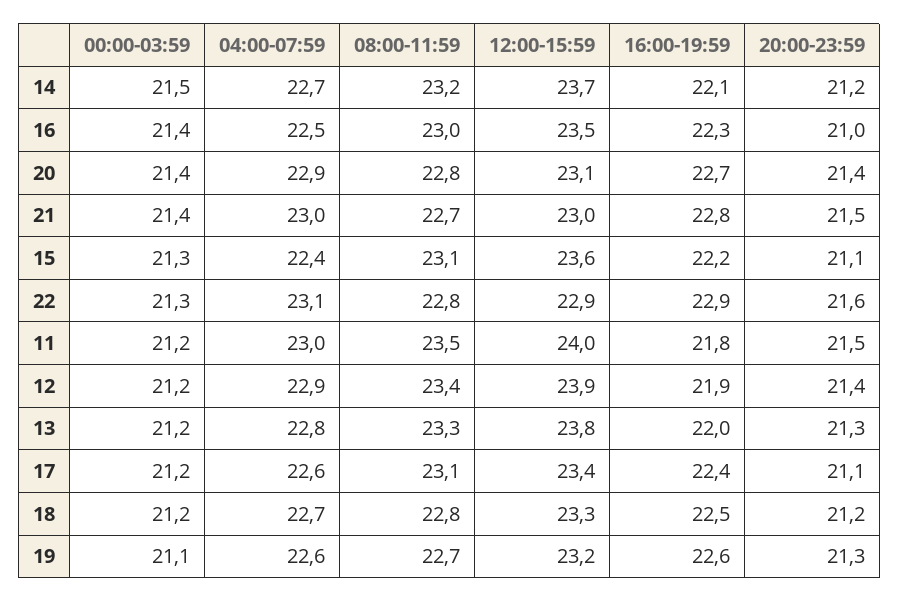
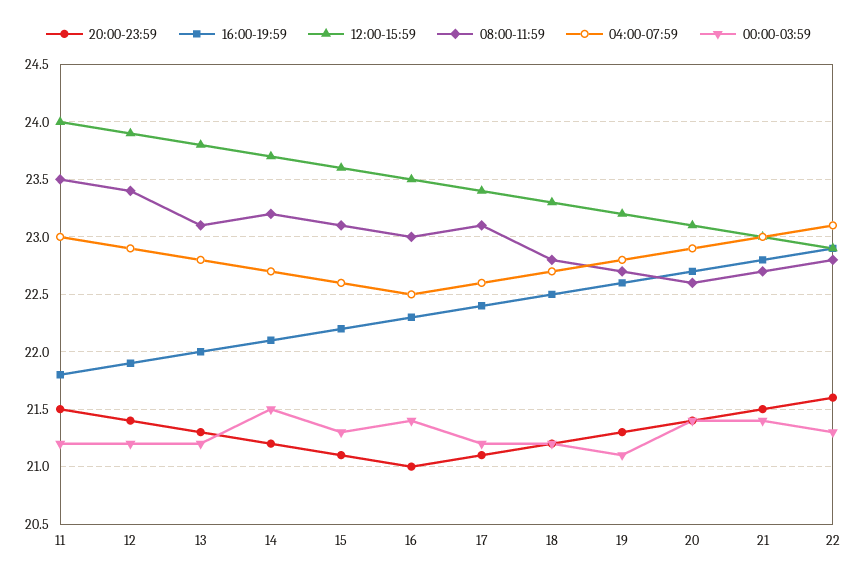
  {
    "00:00-03:59": {
      "14": 21.5,
      "16": 21.4,
      "20": 21.4,
      "21": 21.4,
      "15": 21.3,
      "22": 21.3,
      "11": 21.2,
      "12": 21.2,
      "13": 21.2,
      "17": 21.2,
      "18": 21.2,
      "19": 21.1
    },
    "04:00-07:59": {
      "14": 22.7,
      "16": 22.5,
      "20": 22.9,
      "21": 23,
-     "15": 22.4,
+     "15": 22.6,
      "22": 23.1,
      "11": 23,
      "12": 22.9,
      "13": 22.8,
      "17": 22.6,
      "18": 22.7,
-     "19": 22.6
+     "19": 22.8
    },
    "08:00-11:59": {
      "14": 23.2,
      "16": 23,
-     "20": 22.8,
+     "20": 22.6,
      "21": 22.7,
      "15": 23.1,
      "22": 22.8,
      "11": 23.5,
      "12": 23.4,
-     "13": 23.3,
+     "13": 23.1,
      "17": 23.1,
      "18": 22.8,
      "19": 22.7
    },
    "12:00-15:59": {
      "14": 23.7,
      "16": 23.5,
      "20": 23.1,
      "21": 23,
      "15": 23.6,
      "22": 22.9,
      "11": 24,
      "12": 23.9,
      "13": 23.8,
      "17": 23.4,
      "18": 23.3,
      "19": 23.2
    },
    "16:00-19:59": {
      "14": 22.1,
      "16": 22.3,
      "20": 22.7,
      "21": 22.8,
      "15": 22.2,
      "22": 22.9,
      "11": 21.8,
      "12": 21.9,
      "13": 22,
      "17": 22.4,
      "18": 22.5,
      "19": 22.6
    },
    "20:00-23:59": {
      "14": 21.2,
      "16": 21,
      "20": 21.4,
      "21": 21.5,
      "15": 21.1,
      "22": 21.6,
      "11": 21.5,
      "12": 21.4,
      "13": 21.3,
      "17": 21.1,
      "18": 21.2,
      "19": 21.3
    }
  }

